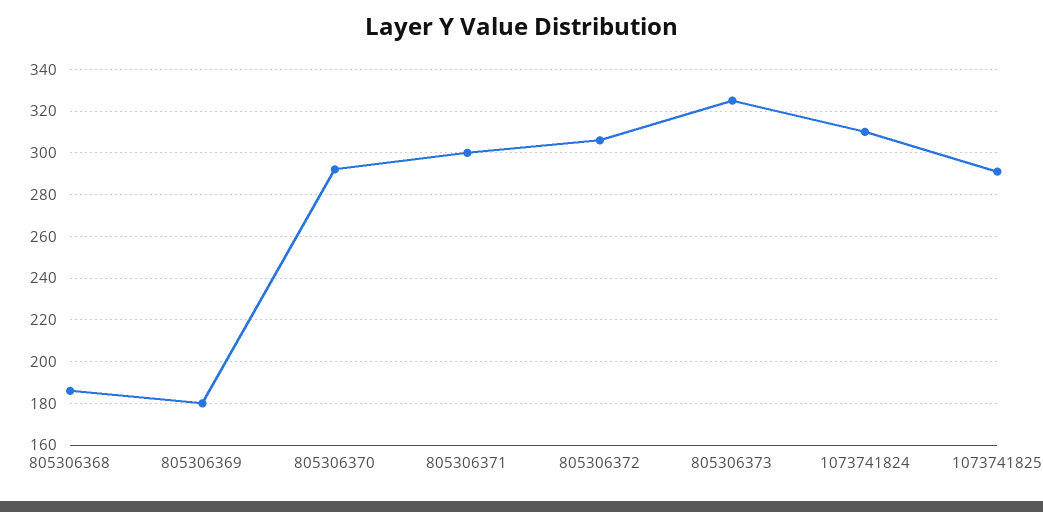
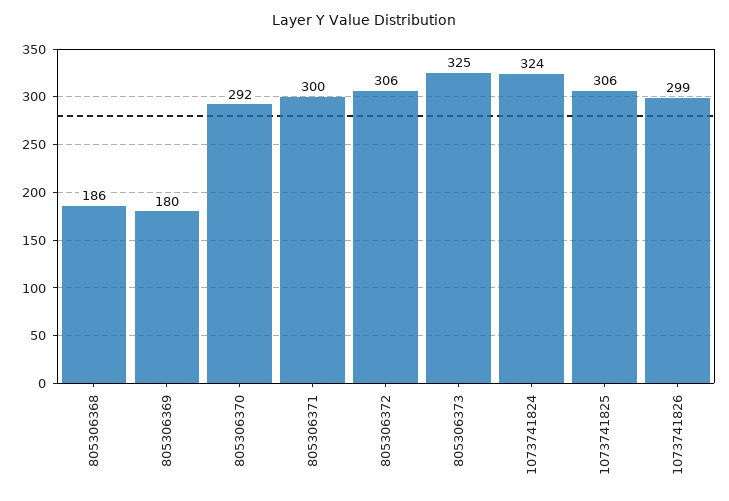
  {
    "805306368": 186,
    "805306369": 180,
    "805306370": 292,
    "805306371": 300,
    "805306372": 306,
    "805306373": 325,
-   "1073741824": 310,
+   "1073741824": 324,
-   "1073741825": 290
+   "1073741825": 306,
+   "1073741826": 299
  }

